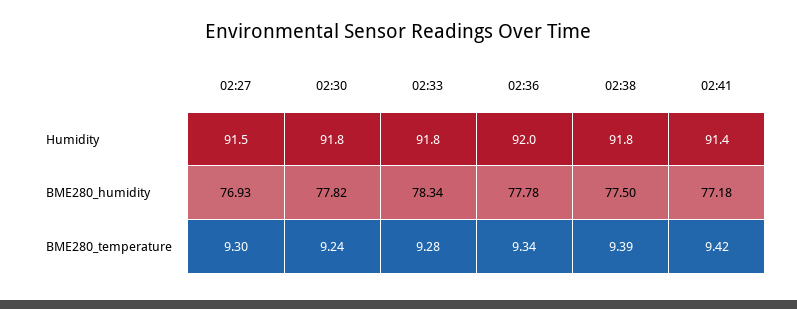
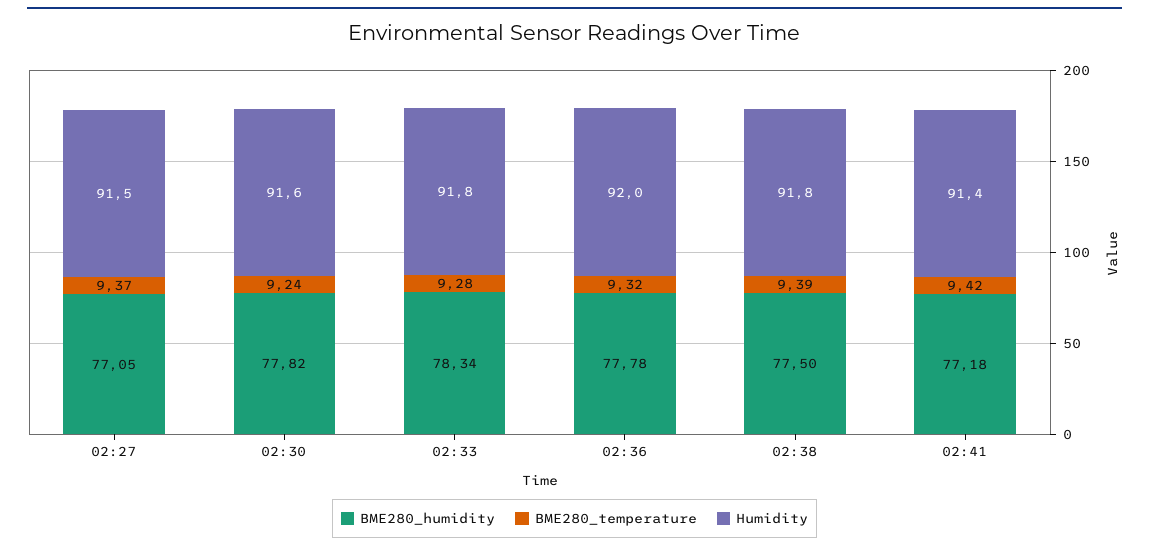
  {
    "Humidity": {
      "02:27": 91.5,
-     "02:30": 91.8,
+     "02:30": 91.6,
      "02:33": 91.8,
      "02:36": 92,
      "02:38": 91.8,
      "02:41": 91.4
    },
    "BME280_humidity": {
-     "02:27": 76.93,
+     "02:27": 77.05,
      "02:30": 77.82,
      "02:33": 78.34,
      "02:36": 77.78,
      "02:38": 77.5,
      "02:41": 77.18
    },
    "BME280_temperature": {
-     "02:27": 9.3,
+     "02:27": 9.37,
      "02:30": 9.24,
      "02:33": 9.28,
-     "02:36": 9.34,
+     "02:36": 9.32,
      "02:38": 9.39,
      "02:41": 9.42
    }
  }

